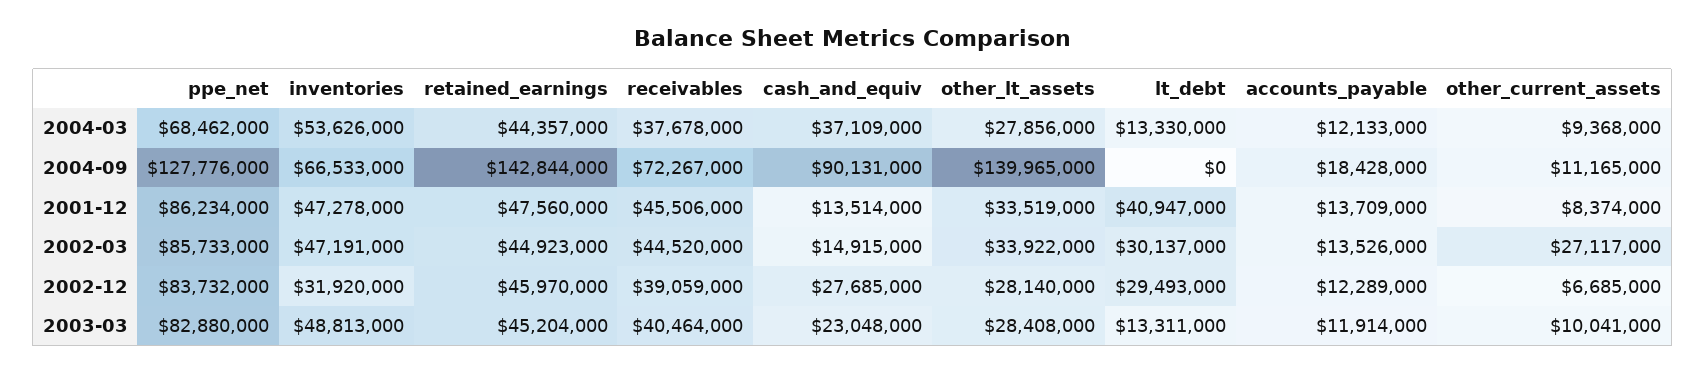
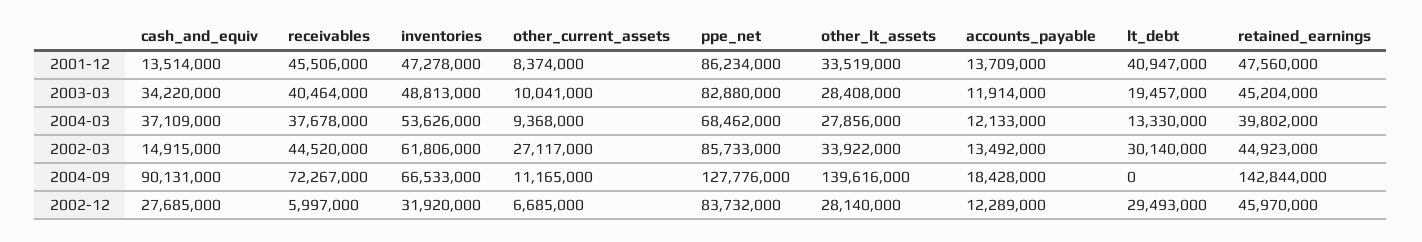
  {
    "ppe_net": {
      "2004-03": 68462000,
      "2004-09": 127776000,
      "2001-12": 86234000,
      "2002-03": 85733000,
      "2002-12": 83732000,
      "2003-03": 82880000
    },
    "inventories": {
      "2004-03": 53626000,
      "2004-09": 66533000,
      "2001-12": 47278000,
-     "2002-03": 47191000,
+     "2002-03": 61806000,
      "2002-12": 31920000,
      "2003-03": 48813000
    },
    "retained_earnings": {
-     "2004-03": 44357000,
+     "2004-03": 39802000,
      "2004-09": 142844000,
      "2001-12": 47560000,
      "2002-03": 44923000,
      "2002-12": 45970000,
      "2003-03": 45204000
    },
    "receivables": {
      "2004-03": 37678000,
      "2004-09": 72267000,
      "2001-12": 45506000,
      "2002-03": 44520000,
-     "2002-12": 39059000,
+     "2002-12": 5997000,
      "2003-03": 40464000
    },
    "cash_and_equiv": {
      "2004-03": 37109000,
      "2004-09": 90131000,
      "2001-12": 13514000,
      "2002-03": 14915000,
      "2002-12": 27685000,
-     "2003-03": 23048000
+     "2003-03": 34220000
    },
    "other_lt_assets": {
      "2004-03": 27856000,
-     "2004-09": 139965000,
+     "2004-09": 139616000,
      "2001-12": 33519000,
      "2002-03": 33922000,
      "2002-12": 28140000,
      "2003-03": 28408000
    },
    "lt_debt": {
      "2004-03": 13330000,
      "2004-09": 0,
      "2001-12": 40947000,
-     "2002-03": 30137000,
+     "2002-03": 30140000,
      "2002-12": 29493000,
-     "2003-03": 13311000
+     "2003-03": 19457000
    },
    "accounts_payable": {
      "2004-03": 12133000,
      "2004-09": 18428000,
      "2001-12": 13709000,
-     "2002-03": 13526000,
+     "2002-03": 13492000,
      "2002-12": 12289000,
      "2003-03": 11914000
    },
    "other_current_assets": {
      "2004-03": 9368000,
      "2004-09": 11165000,
      "2001-12": 8374000,
      "2002-03": 27117000,
      "2002-12": 6685000,
      "2003-03": 10041000
    }
  }

